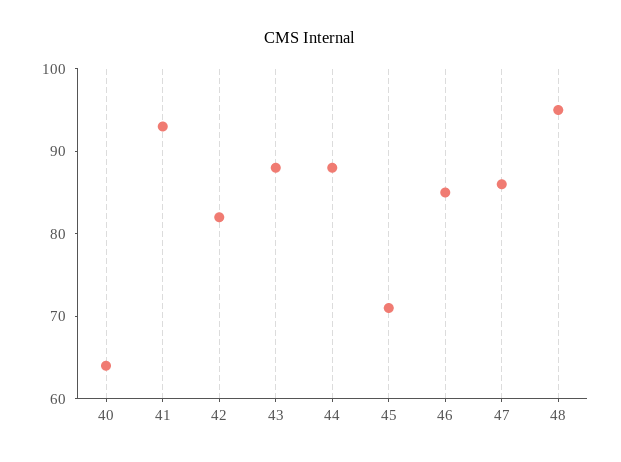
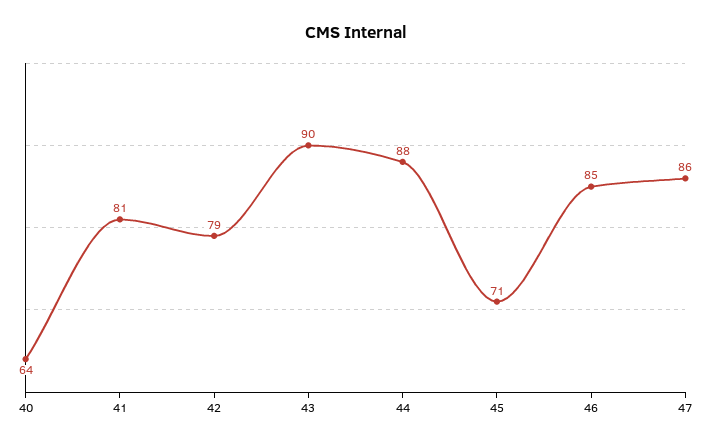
  {
    "40": 64,
-   "41": 93,
+   "41": 81,
-   "42": 82,
+   "42": 79,
-   "43": 88,
+   "43": 90,
    "44": 88,
    "45": 71,
    "46": 85,
-   "47": 86,
+   "47": 86
-   "48": 95
  }

